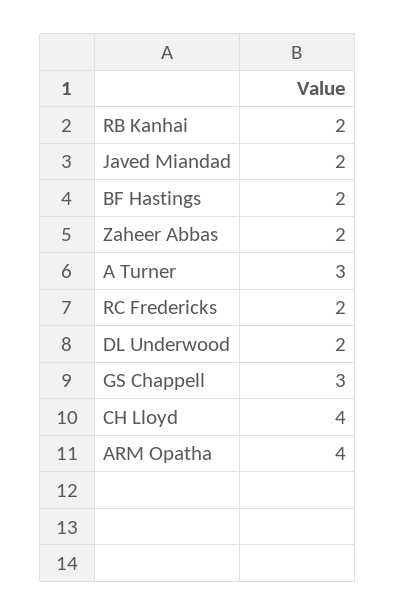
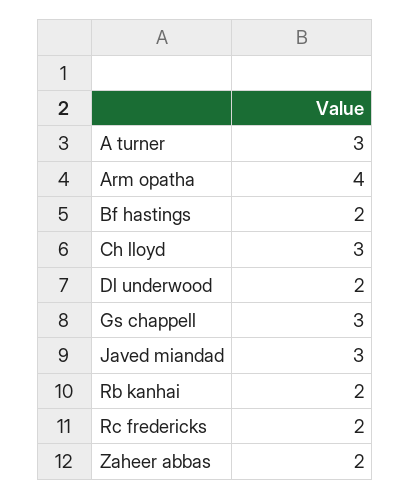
  {
    "RB Kanhai": 2,
-   "Javed Miandad": 2,
+   "Javed Miandad": 3,
    "BF Hastings": 2,
    "Zaheer Abbas": 2,
    "A Turner": 3,
    "RC Fredericks": 2,
    "DL Underwood": 2,
    "GS Chappell": 3,
-   "CH Lloyd": 4,
+   "CH Lloyd": 3,
    "ARM Opatha": 4
  }

